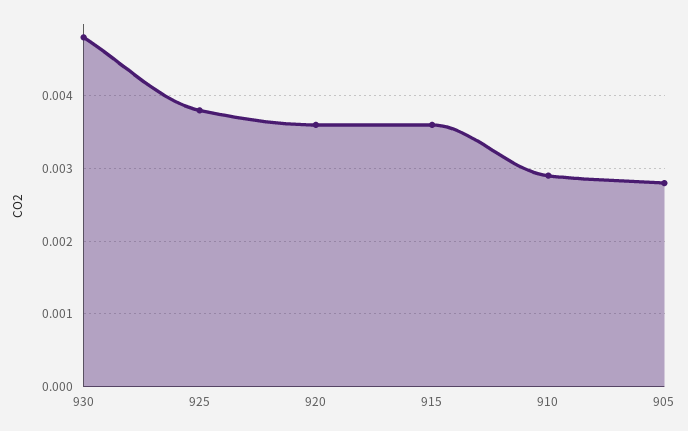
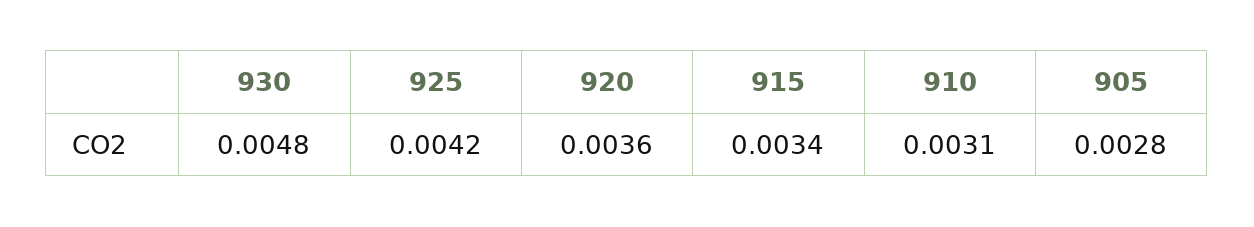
  {
    "930": 0.0048,
-   "925": 0.0038,
+   "925": 0.0042,
    "920": 0.0036,
-   "915": 0.0036,
+   "915": 0.0034,
-   "910": 0.0029,
+   "910": 0.0031,
    "905": 0.0028
  }

